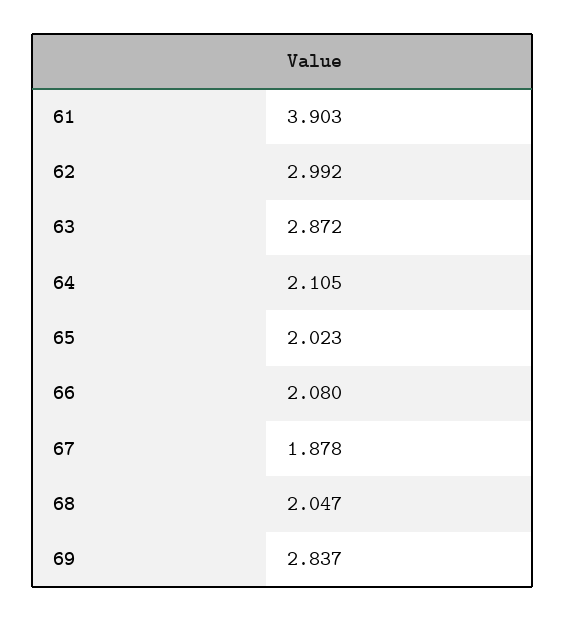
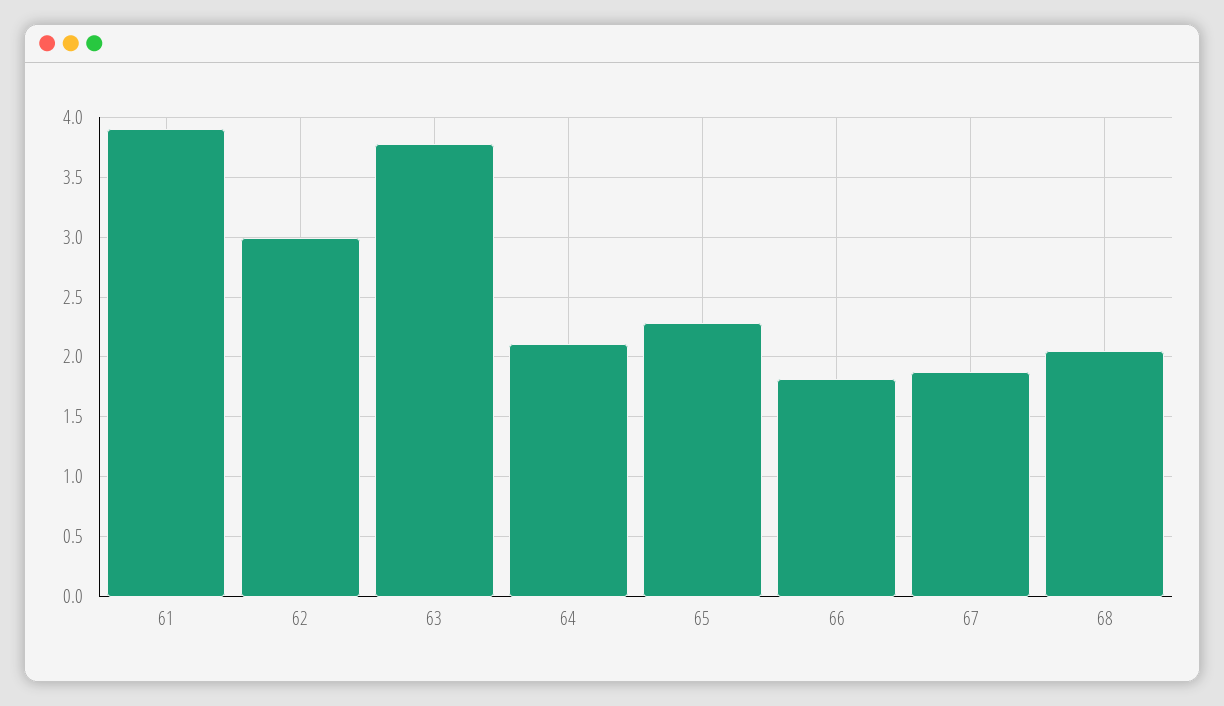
  {
    "61": 3.903,
    "62": 2.992,
-   "63": 2.872,
+   "63": 3.8,
    "64": 2.105,
-   "65": 2.023,
+   "65": 2.3,
-   "66": 2.08,
+   "66": 1.8,
    "67": 1.878,
-   "68": 2.047,
+   "68": 2.047
-   "69": 2.837
  }

